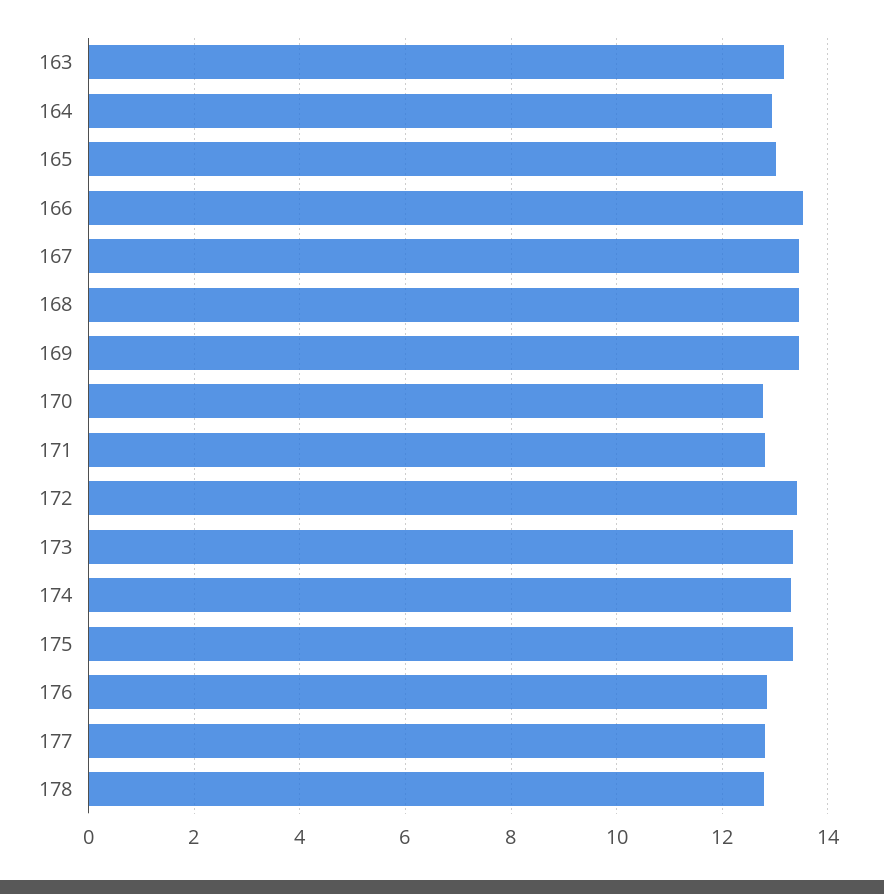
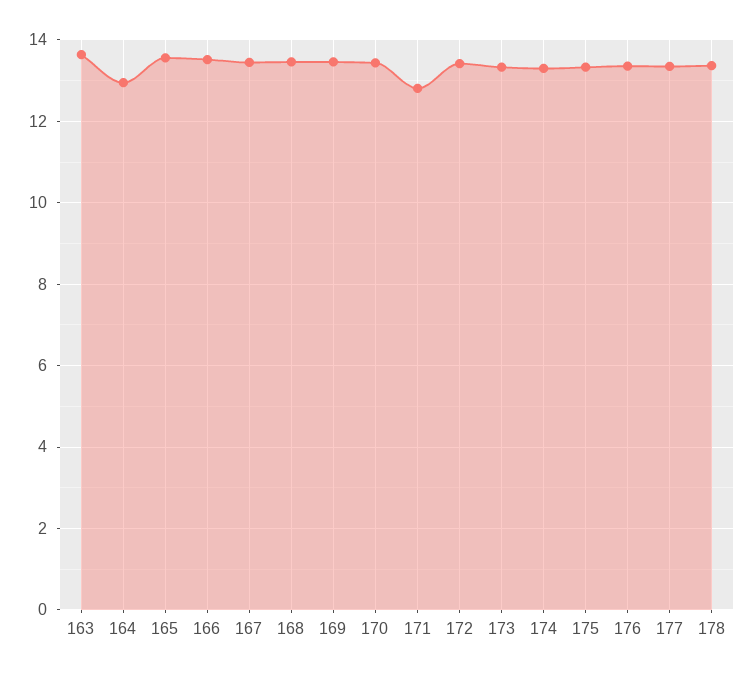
  {
-   "163": 13.2,
+   "163": 13.6,
    "164": 13,
-   "165": 13,
+   "165": 13.6,
    "166": 13.6,
    "167": 13.4,
    "168": 13.4,
    "169": 13.4,
-   "170": 12.8,
+   "170": 13.4,
    "171": 12.8,
    "172": 13.4,
    "173": 13.4,
    "174": 13.4,
    "175": 13.4,
-   "176": 12.8,
+   "176": 13.4,
-   "177": 12.8,
+   "177": 13.4,
-   "178": 12.8
+   "178": 13.4
  }

